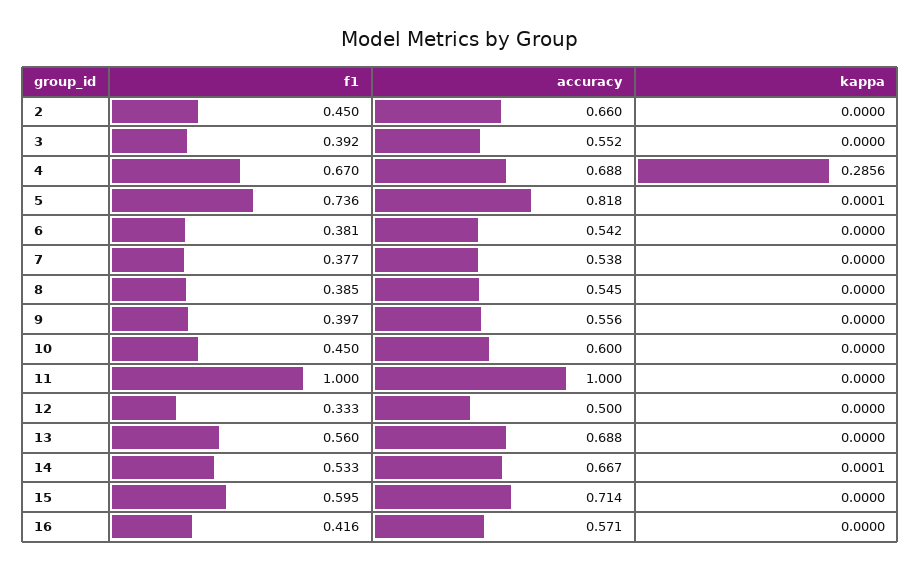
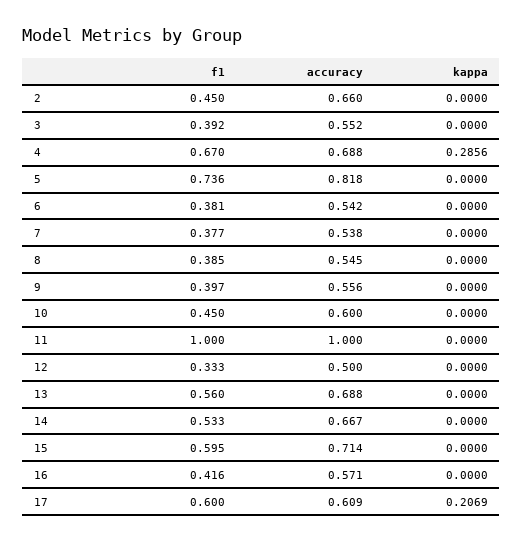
  {
    "f1": {
      "2": 0.45,
      "3": 0.392,
      "4": 0.67,
      "5": 0.736,
      "6": 0.381,
      "7": 0.377,
      "8": 0.385,
      "9": 0.397,
      "10": 0.45,
      "11": 1,
      "12": 0.333,
      "13": 0.56,
      "14": 0.533,
      "15": 0.595,
-     "16": 0.416
+     "16": 0.416,
+     "17": 0.6
    },
    "accuracy": {
      "2": 0.66,
      "3": 0.552,
      "4": 0.688,
      "5": 0.818,
      "6": 0.542,
      "7": 0.538,
      "8": 0.545,
      "9": 0.556,
      "10": 0.6,
      "11": 1,
      "12": 0.5,
      "13": 0.688,
      "14": 0.667,
      "15": 0.714,
-     "16": 0.571
+     "16": 0.571,
+     "17": 0.609
    },
    "kappa": {
      "2": 0,
      "3": 0,
      "4": 0.2856,
-     "5": 0.0001,
+     "5": 0,
      "6": 0,
      "7": 0,
      "8": 0,
      "9": 0,
      "10": 0,
      "11": 0,
      "12": 0,
      "13": 0,
-     "14": 0.0001,
+     "14": 0,
      "15": 0,
-     "16": 0
+     "16": 0,
+     "17": 0.2069
    }
  }

